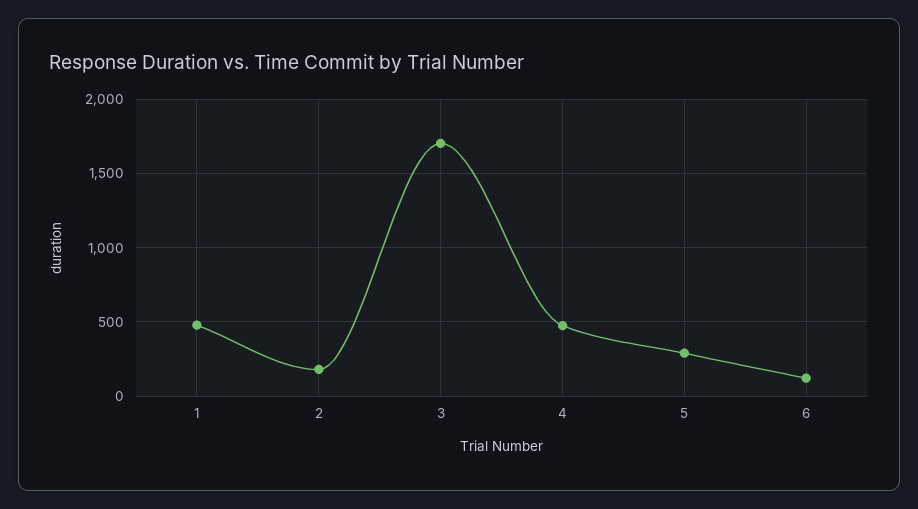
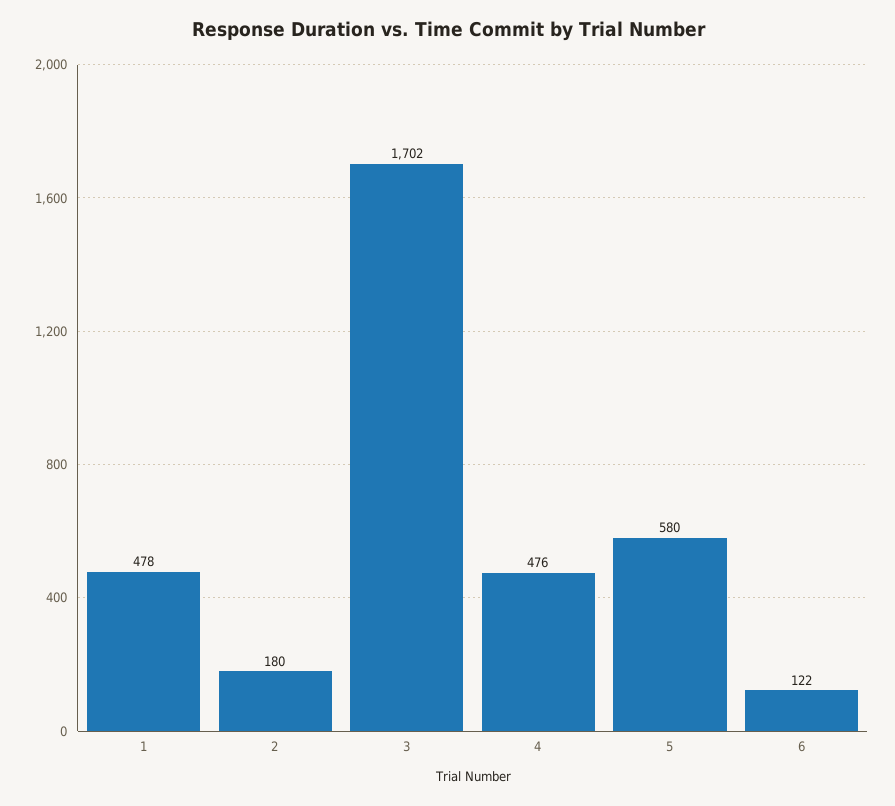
  {
    "1": 478,
    "2": 180,
    "3": 1702,
    "4": 476,
-   "5": 300,
+   "5": 580,
    "6": 122
  }

